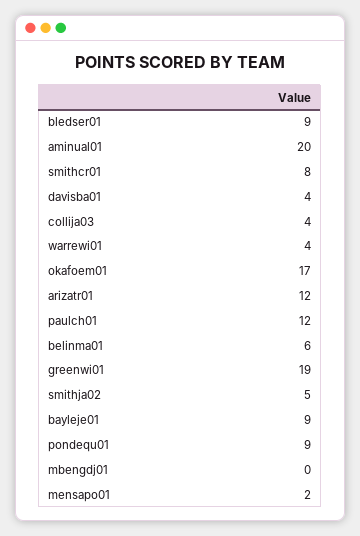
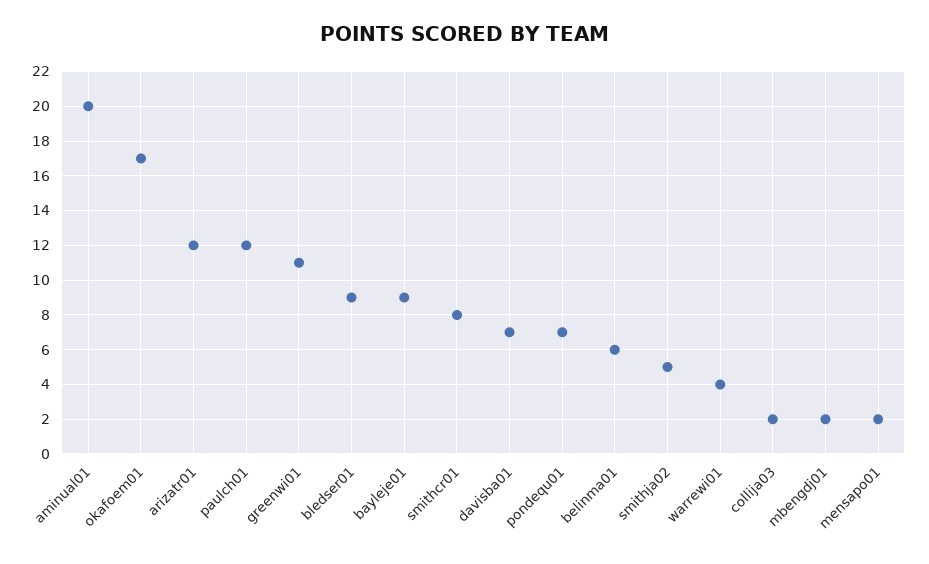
  {
    "bledser01": 9,
    "aminual01": 20,
    "smithcr01": 8,
-   "davisba01": 4,
+   "davisba01": 7,
-   "collija03": 4,
+   "collija03": 2,
    "warrewi01": 4,
    "okafoem01": 17,
    "arizatr01": 12,
    "paulch01": 12,
    "belinma01": 6,
-   "greenwi01": 19,
+   "greenwi01": 11,
    "smithja02": 5,
    "bayleje01": 9,
-   "pondequ01": 9,
+   "pondequ01": 7,
-   "mbengdj01": 0,
+   "mbengdj01": 2,
    "mensapo01": 2
  }

